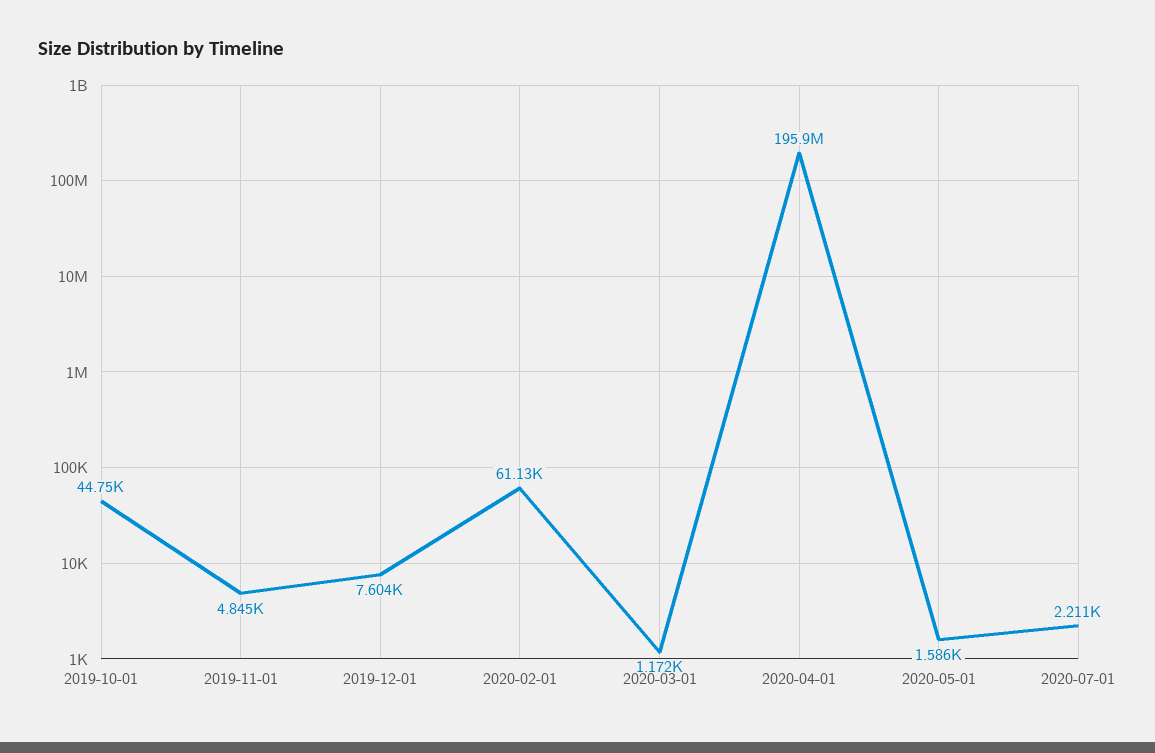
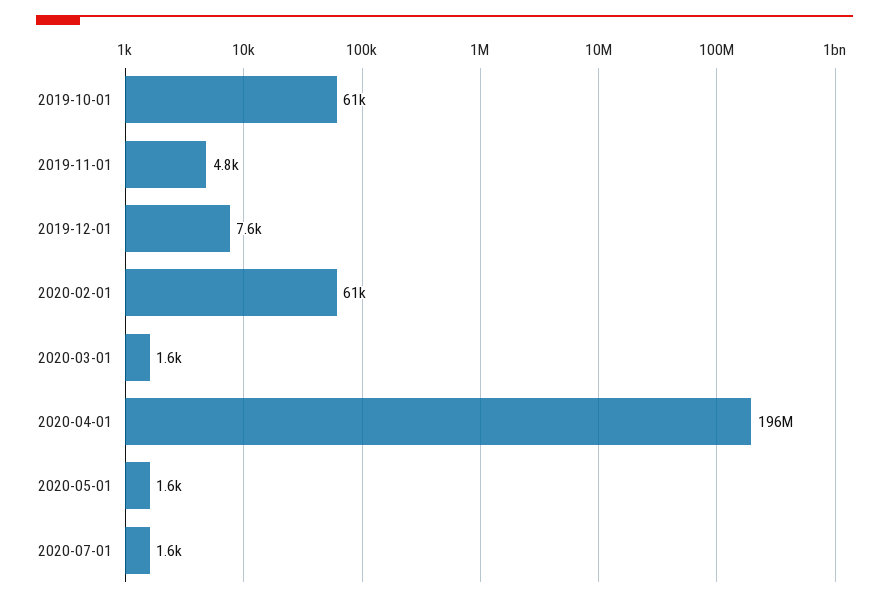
  {
-   "2019-10-01": 44750,
+   "2019-10-01": 61000,
    "2019-11-01": 4845,
    "2019-12-01": 7604,
    "2020-02-01": 61130,
-   "2020-03-01": 1172,
+   "2020-03-01": 1600,
    "2020-04-01": 195900000,
    "2020-05-01": 1586,
-   "2020-07-01": 2211
+   "2020-07-01": 1600
  }

